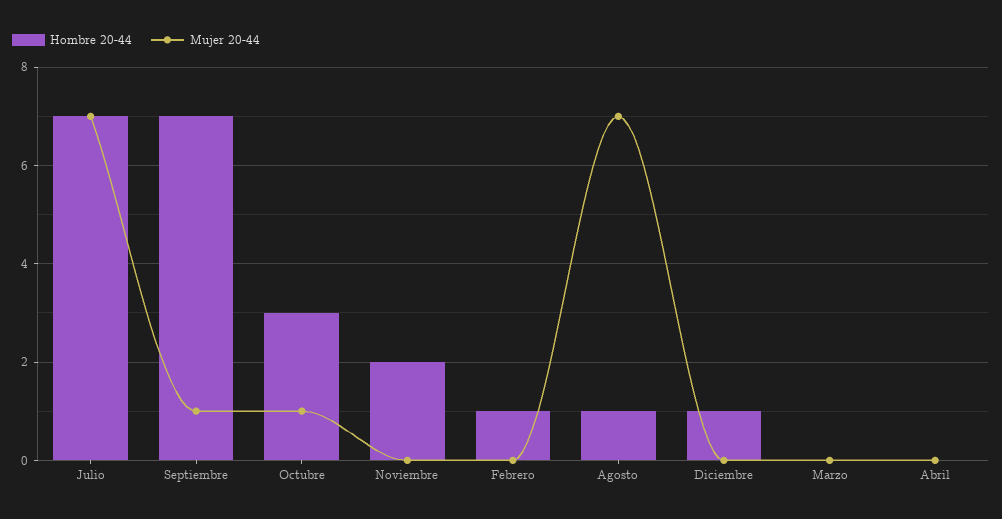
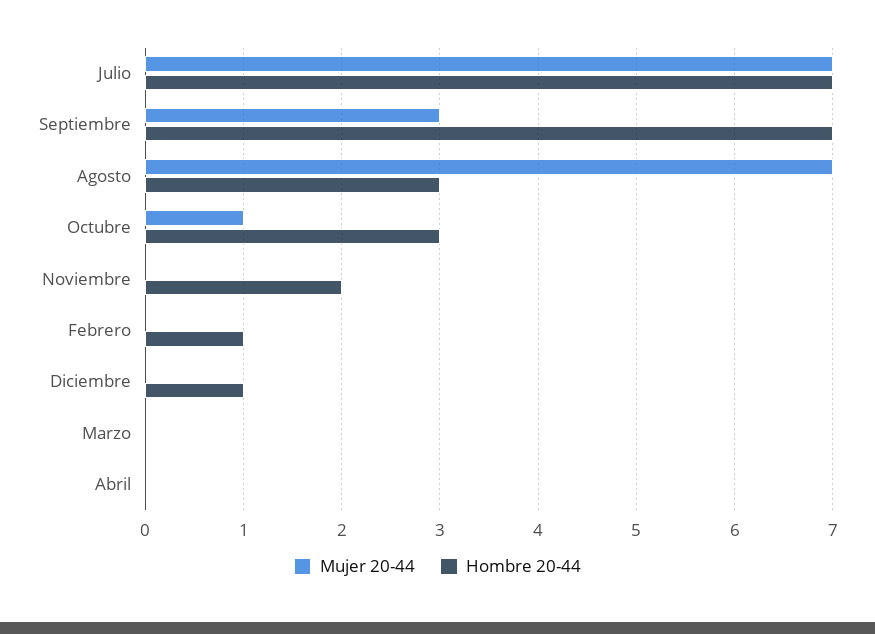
  {
    "Hombre 20-44": {
      "Julio": 7,
      "Septiembre": 7,
      "Octubre": 3,
      "Noviembre": 2,
      "Febrero": 1,
-     "Agosto": 1,
+     "Agosto": 3,
      "Diciembre": 1,
      "Marzo": 0,
      "Abril": 0
    },
    "Mujer 20-44": {
      "Julio": 7,
-     "Septiembre": 1,
+     "Septiembre": 3,
      "Octubre": 1,
      "Noviembre": 0,
      "Febrero": 0,
      "Agosto": 7,
      "Diciembre": 0,
      "Marzo": 0,
      "Abril": 0
    }
  }

